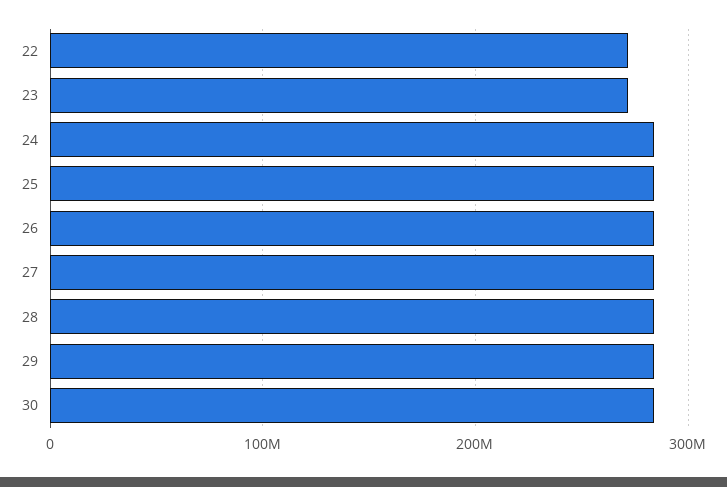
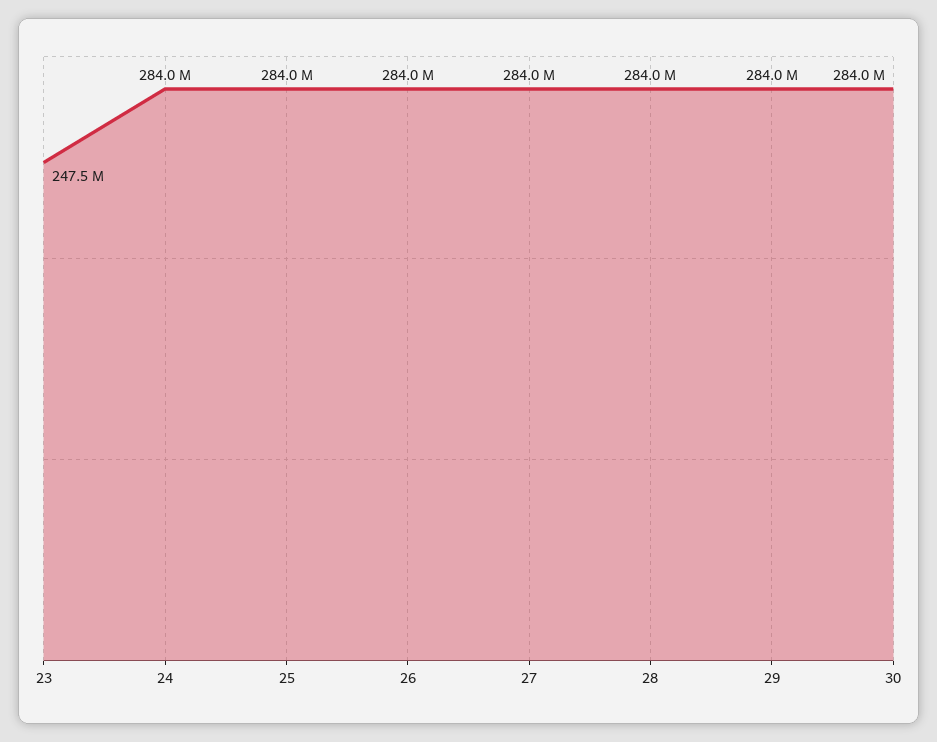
  {
-   "22": 270000000,
-   "23": 270000000,
+   "23": 247500000,
    "24": 284000000,
    "25": 284000000,
    "26": 284000000,
    "27": 284000000,
    "28": 284000000,
    "29": 284000000,
    "30": 284000000
  }

